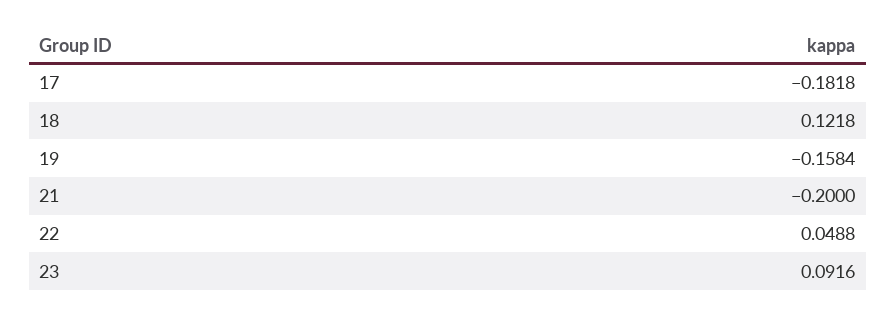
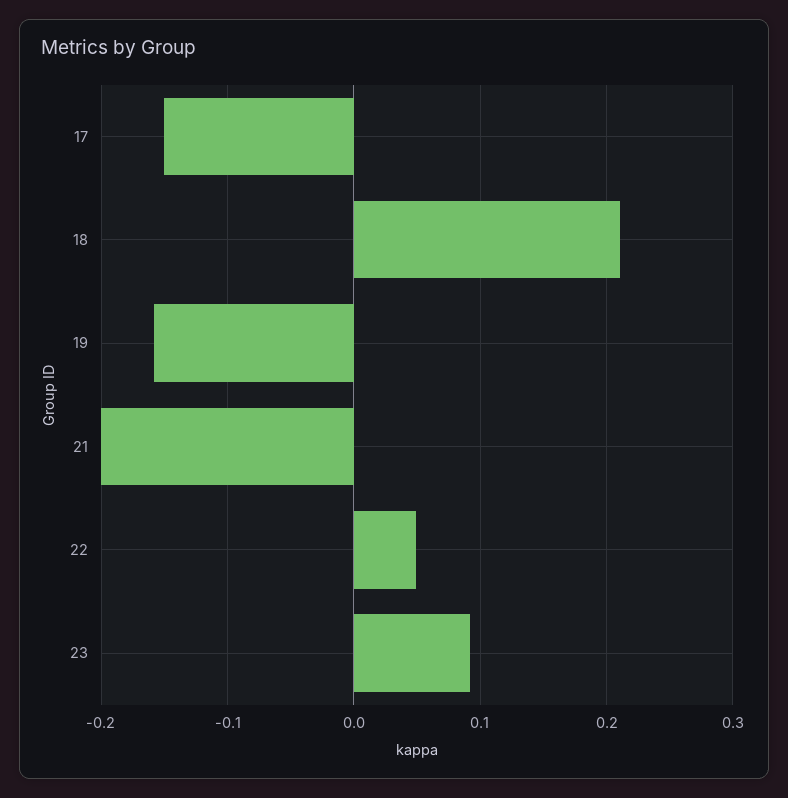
  {
-   "17": -0.1818,
+   "17": -0.15,
-   "18": 0.1218,
+   "18": 0.21,
    "19": -0.1584,
    "21": -0.2,
    "22": 0.0488,
    "23": 0.0916
  }

